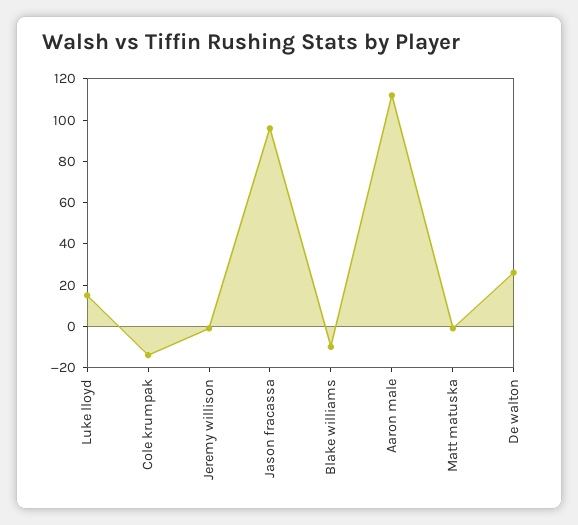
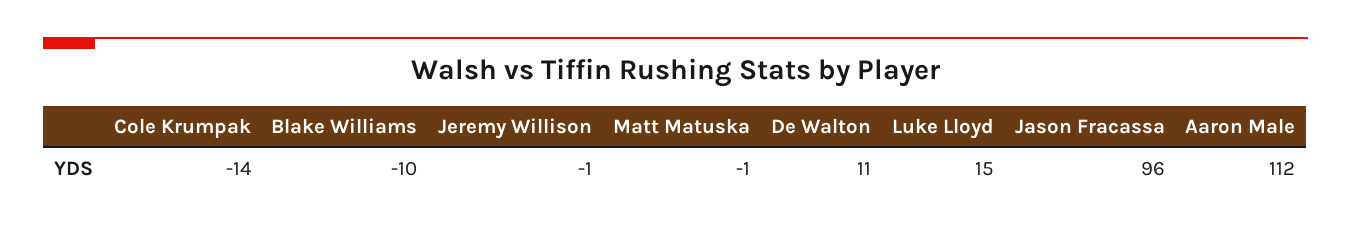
  {
    "Luke lloyd": 15,
    "Cole krumpak": -14,
    "Jeremy willison": -1,
    "Jason fracassa": 96,
    "Blake williams": -10,
    "Aaron male": 112,
    "Matt matuska": -1,
-   "De walton": 25
+   "De walton": 11
  }

